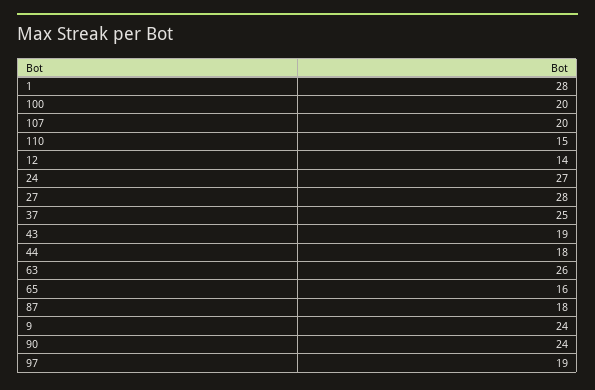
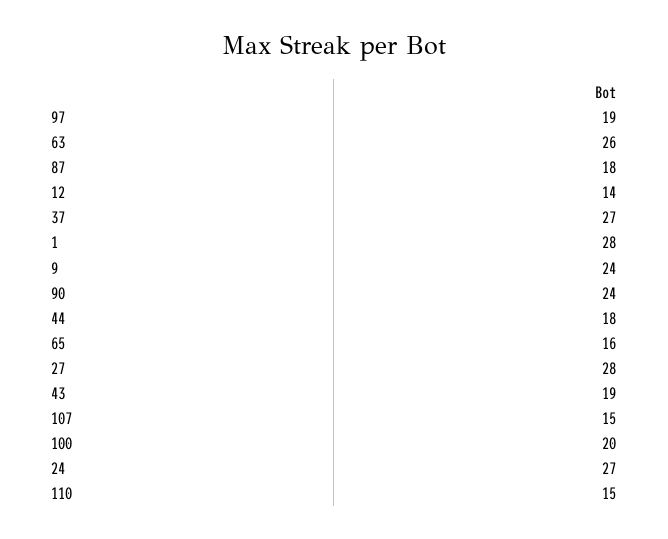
  {
    "1": 28,
    "100": 20,
-   "107": 20,
+   "107": 15,
    "110": 15,
    "12": 14,
    "24": 27,
    "27": 28,
-   "37": 25,
+   "37": 27,
    "43": 19,
    "44": 18,
    "63": 26,
    "65": 16,
    "87": 18,
    "9": 24,
    "90": 24,
    "97": 19
  }

